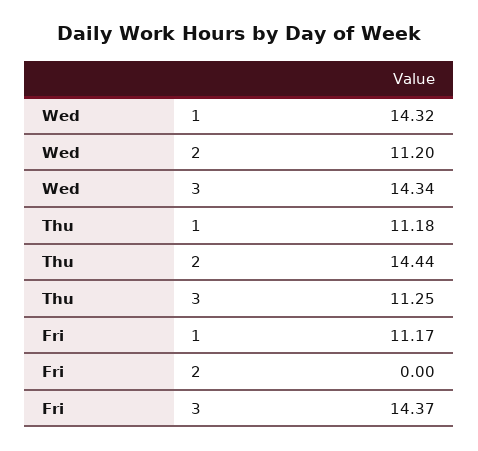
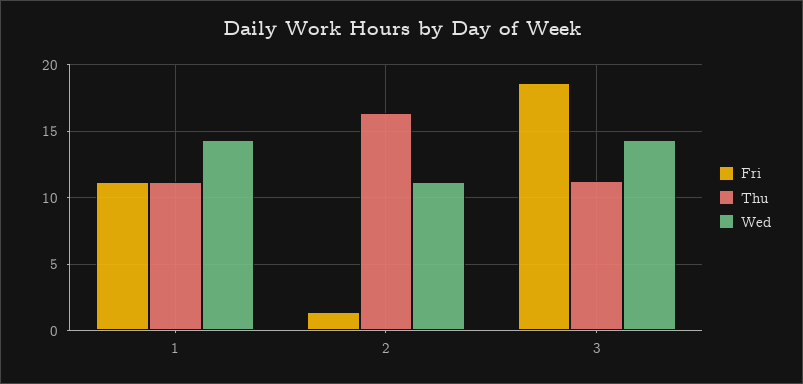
  {
    "Wed": {
      "1": 14.32,
      "2": 11.2,
      "3": 14.34
    },
    "Thu": {
      "1": 11.18,
-     "2": 14.44,
+     "2": 16.5,
      "3": 11.25
    },
    "Fri": {
      "1": 11.17,
-     "2": 0,
+     "2": 1.5,
-     "3": 14.37
+     "3": 18.5
    }
  }

